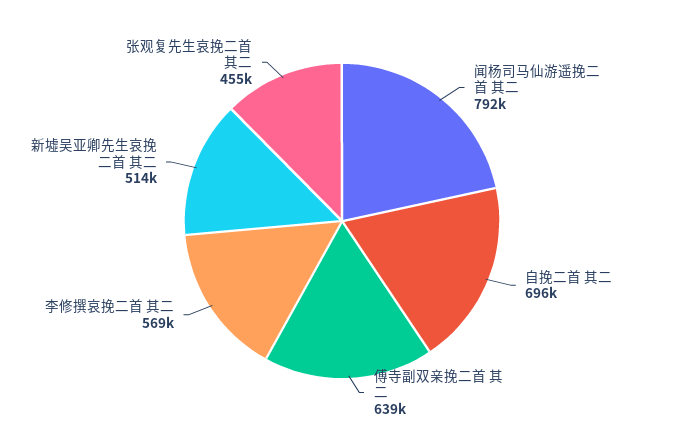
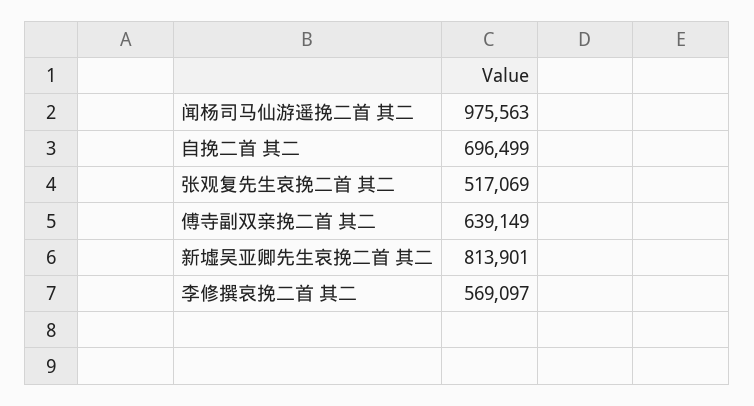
  {
-   "闻杨司马仙游遥挽二首 其二": 792000,
+   "闻杨司马仙游遥挽二首 其二": 975563,
    "自挽二首 其二": 696499,
    "傅寺副双亲挽二首 其二": 639149,
    "李修撰哀挽二首 其二": 569097,
-   "新墟吴亚卿先生哀挽二首 其二": 514000,
+   "新墟吴亚卿先生哀挽二首 其二": 813901,
-   "张观复先生哀挽二首 其二": 455000
+   "张观复先生哀挽二首 其二": 517069
  }

